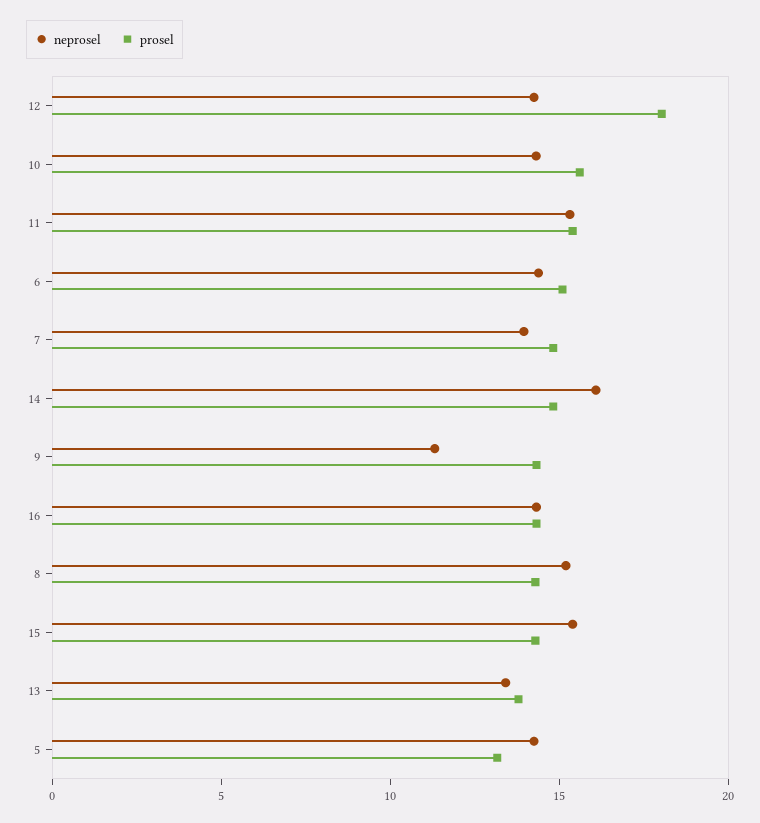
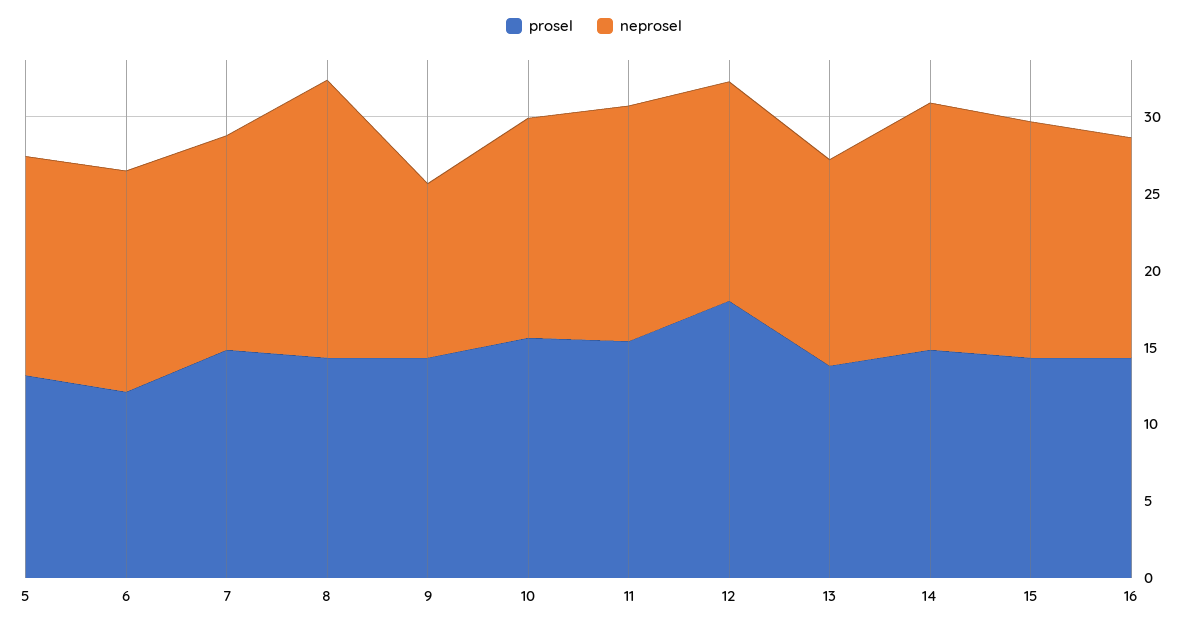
  {
    "neprosel": {
      "12": 14,
      "10": 14,
      "11": 15,
      "6": 14,
      "7": 14,
      "14": 16,
      "9": 11,
      "16": 14,
-     "8": 15,
+     "8": 18,
      "15": 15,
      "13": 13,
      "5": 14
    },
    "prosel": {
      "12": 18,
      "10": 16,
      "11": 15,
-     "6": 15,
+     "6": 12,
      "7": 15,
      "14": 15,
      "9": 14,
      "16": 14,
      "8": 14,
      "15": 14,
      "13": 14,
      "5": 13
    }
  }

